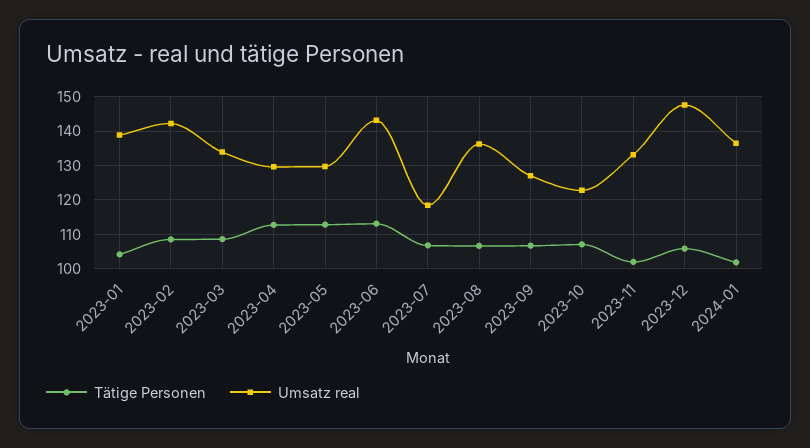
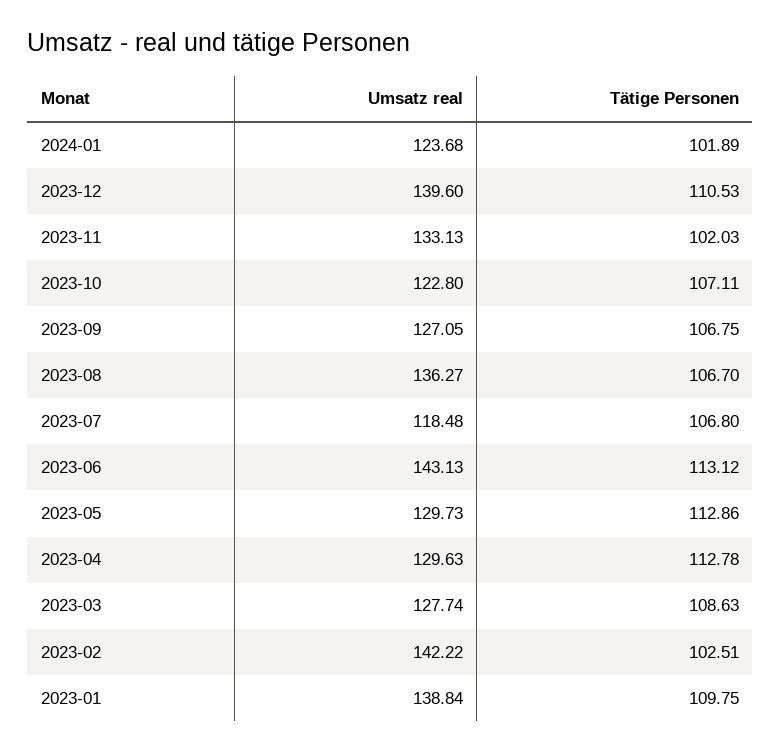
  {
    "Tätige Personen": {
-     "2023-01": 104,
+     "2023-01": 109.75,
-     "2023-02": 108,
+     "2023-02": 102.51,
      "2023-03": 108.63,
      "2023-04": 112.78,
      "2023-05": 112.86,
      "2023-06": 113.12,
      "2023-07": 106.8,
      "2023-08": 106.7,
      "2023-09": 106.75,
      "2023-10": 107.11,
      "2023-11": 102.03,
-     "2023-12": 106,
+     "2023-12": 110.53,
      "2024-01": 101.89
    },
    "Umsatz real": {
      "2023-01": 138.84,
      "2023-02": 142.22,
-     "2023-03": 134,
+     "2023-03": 127.74,
      "2023-04": 129.63,
      "2023-05": 129.73,
      "2023-06": 143.13,
      "2023-07": 118.48,
      "2023-08": 136.27,
      "2023-09": 127.05,
      "2023-10": 122.8,
      "2023-11": 133.13,
-     "2023-12": 148,
+     "2023-12": 139.6,
-     "2024-01": 136
+     "2024-01": 123.68
    }
  }

